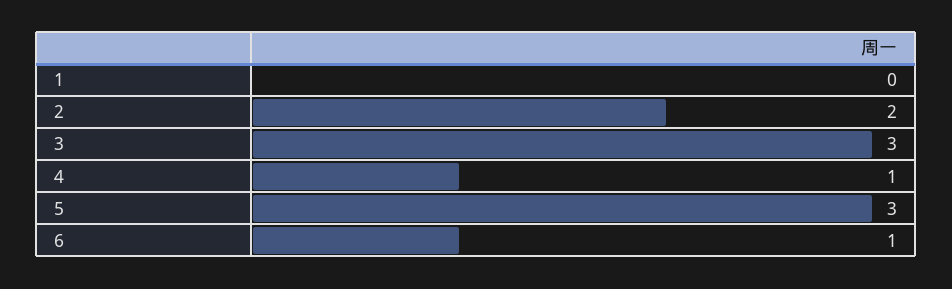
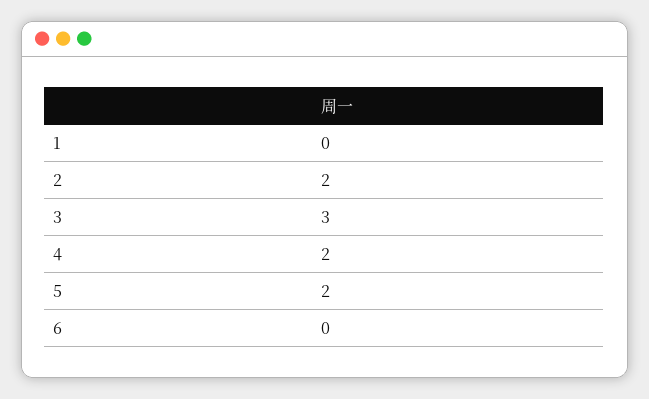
  {
    "1": 0,
    "2": 2,
    "3": 3,
-   "4": 1,
+   "4": 2,
-   "5": 3,
+   "5": 2,
-   "6": 1
+   "6": 0
  }

